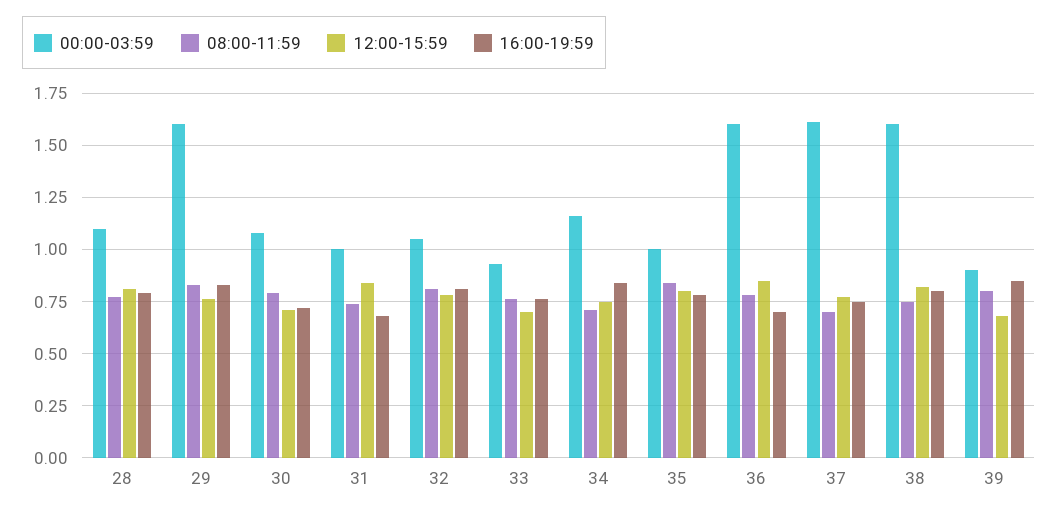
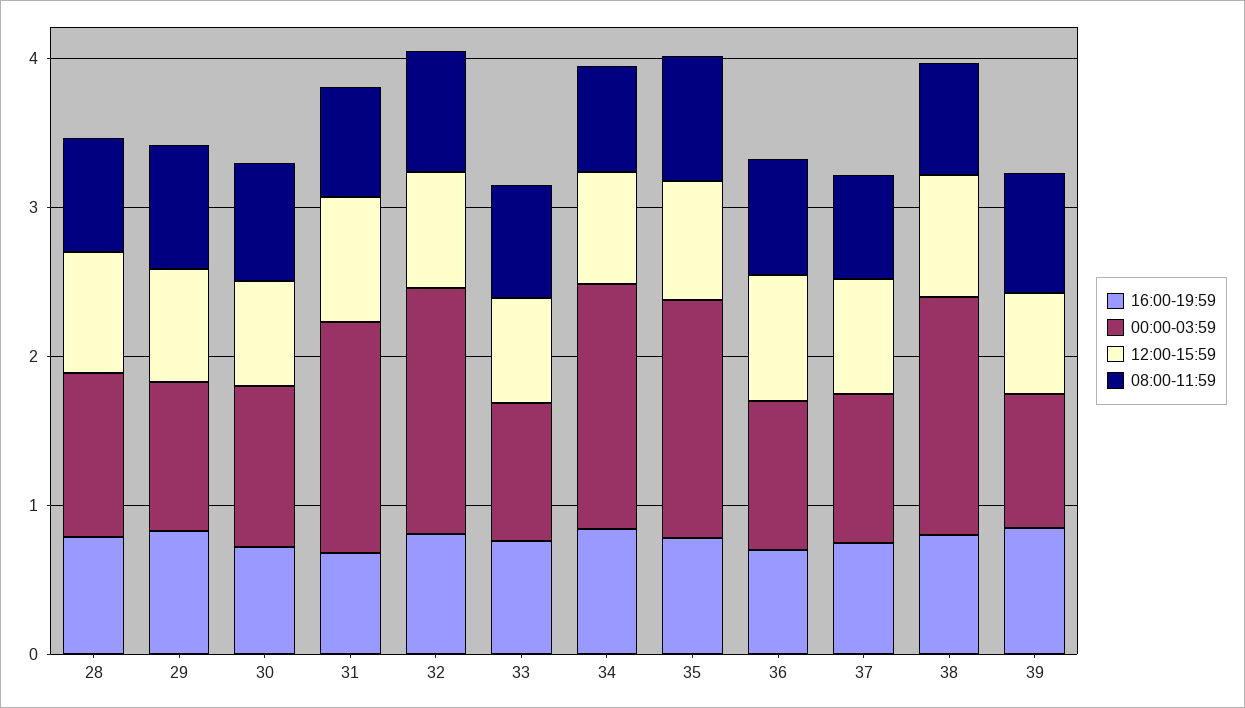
  {
    "00:00-03:59": {
      "28": 1.1,
-     "29": 1.6,
+     "29": 1,
      "30": 1.1,
-     "31": 1,
+     "31": 1.6,
-     "32": 1.05,
+     "32": 1.6,
      "33": 0.95,
-     "34": 1.15,
+     "34": 1.6,
-     "35": 1,
+     "35": 1.6,
-     "36": 1.6,
+     "36": 1,
-     "37": 1.6,
+     "37": 1,
      "38": 1.6,
      "39": 0.9
    },
    "08:00-11:59": {
      "28": 0.75,
      "29": 0.85,
      "30": 0.8,
      "31": 0.75,
      "32": 0.8,
      "33": 0.75,
      "34": 0.7,
      "35": 0.85,
      "36": 0.8,
      "37": 0.7,
      "38": 0.75,
      "39": 0.8
    },
    "12:00-15:59": {
      "28": 0.8,
      "29": 0.75,
      "30": 0.7,
      "31": 0.85,
      "32": 0.8,
      "33": 0.7,
      "34": 0.75,
      "35": 0.8,
      "36": 0.85,
      "37": 0.75,
      "38": 0.8,
      "39": 0.7
    },
    "16:00-19:59": {
      "28": 0.8,
      "29": 0.85,
      "30": 0.7,
      "31": 0.7,
      "32": 0.8,
      "33": 0.75,
      "34": 0.85,
      "35": 0.8,
      "36": 0.7,
      "37": 0.75,
      "38": 0.8,
      "39": 0.85
    }
  }

